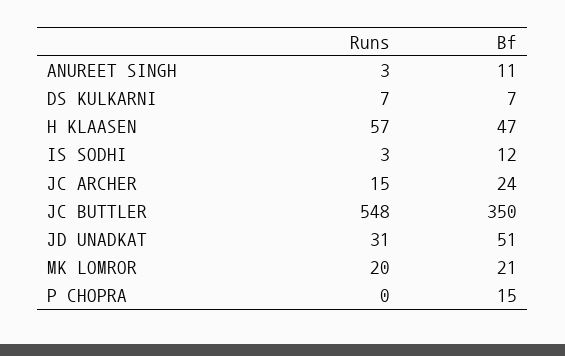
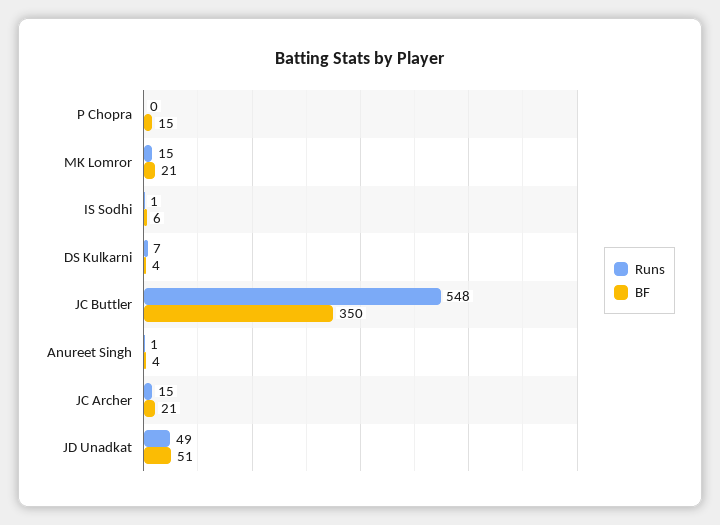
  {
    "Runs": {
-     "ANUREET SINGH": 3,
+     "ANUREET SINGH": 1,
      "DS KULKARNI": 7,
-     "H KLAASEN": 57,
-     "IS SODHI": 3,
+     "IS SODHI": 1,
      "JC ARCHER": 15,
      "JC BUTTLER": 548,
-     "JD UNADKAT": 31,
+     "JD UNADKAT": 49,
-     "MK LOMROR": 20,
+     "MK LOMROR": 15,
      "P CHOPRA": 0
    },
    "Bf": {
-     "ANUREET SINGH": 11,
+     "ANUREET SINGH": 4,
-     "DS KULKARNI": 7,
+     "DS KULKARNI": 4,
-     "H KLAASEN": 47,
-     "IS SODHI": 12,
+     "IS SODHI": 6,
-     "JC ARCHER": 24,
+     "JC ARCHER": 21,
      "JC BUTTLER": 350,
      "JD UNADKAT": 51,
      "MK LOMROR": 21,
      "P CHOPRA": 15
    }
  }

